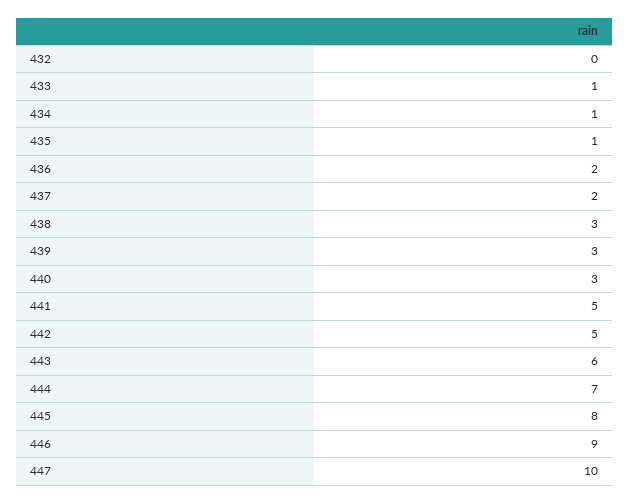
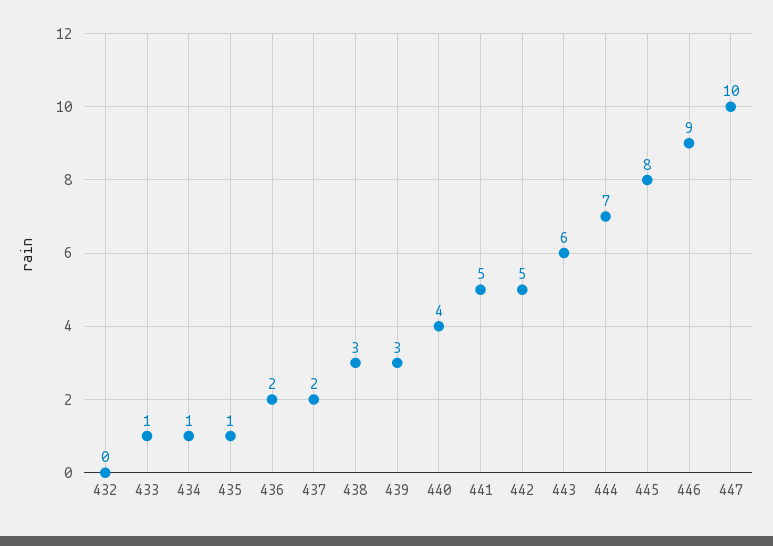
  {
    "432": 0,
    "433": 1,
    "434": 1,
    "435": 1,
    "436": 2,
    "437": 2,
    "438": 3,
    "439": 3,
-   "440": 3,
+   "440": 4,
    "441": 5,
    "442": 5,
    "443": 6,
    "444": 7,
    "445": 8,
    "446": 9,
    "447": 10
  }

